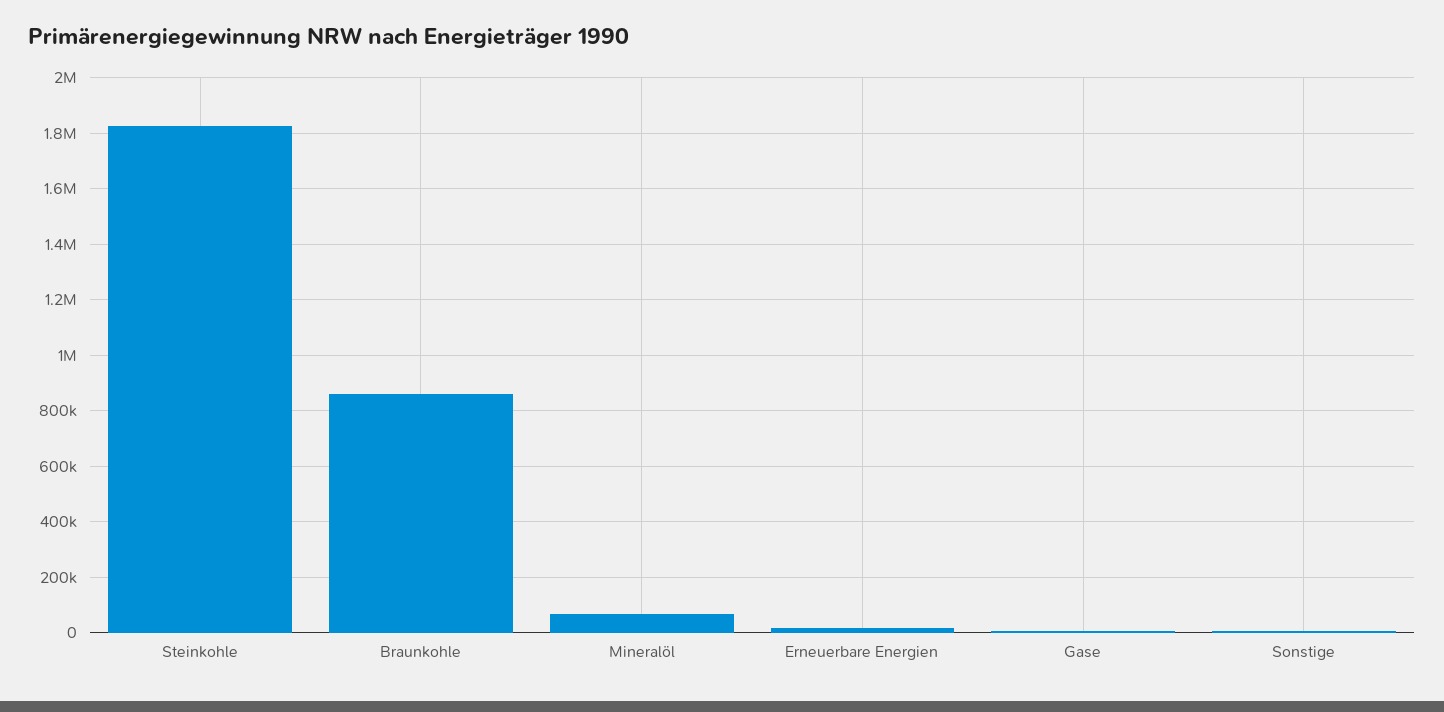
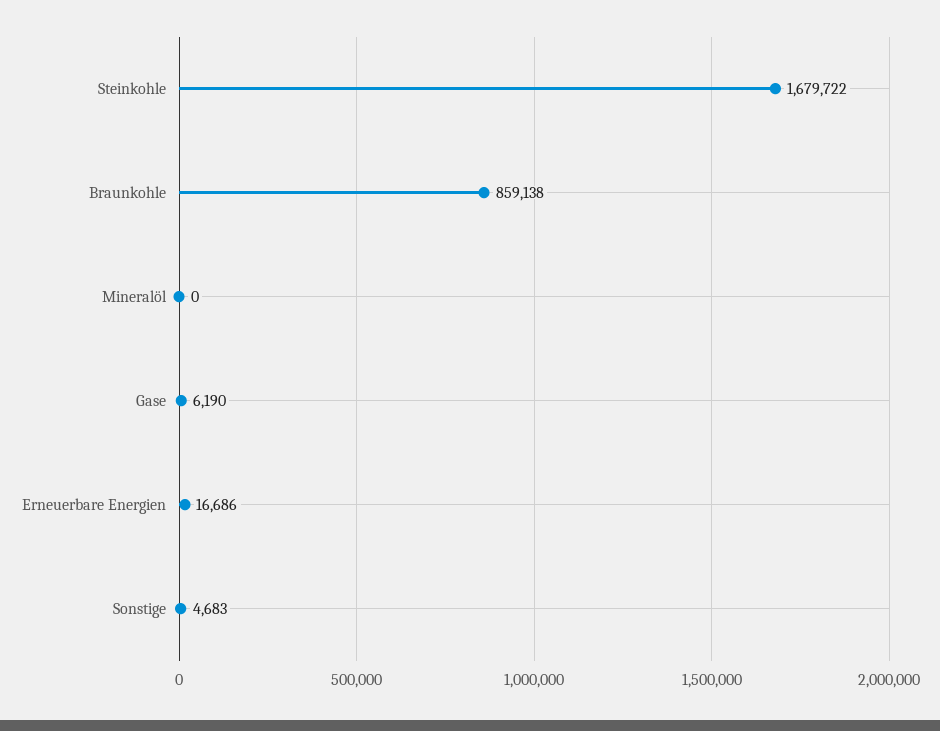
  {
-   "Steinkohle": 1825000,
+   "Steinkohle": 1679722,
    "Braunkohle": 859138,
-   "Mineralöl": 75000,
+   "Mineralöl": 0,
    "Erneuerbare Energien": 16686,
    "Gase": 6190,
    "Sonstige": 4683
  }

